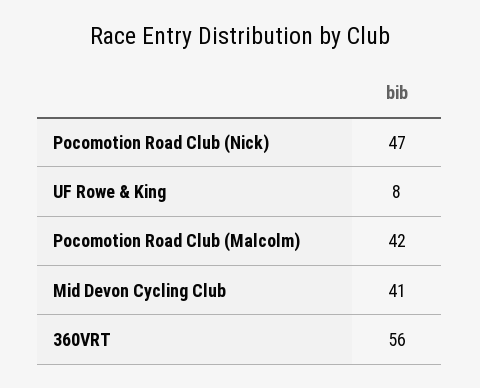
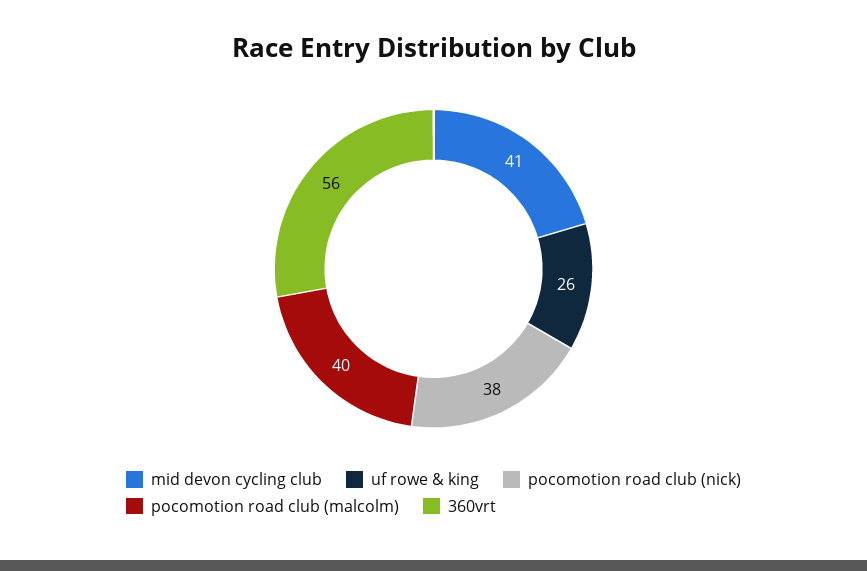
  {
-   "Pocomotion Road Club (Nick)": 47,
+   "Pocomotion Road Club (Nick)": 38,
-   "UF Rowe & King": 8,
+   "UF Rowe & King": 26,
-   "Pocomotion Road Club (Malcolm)": 42,
+   "Pocomotion Road Club (Malcolm)": 40,
    "Mid Devon Cycling Club": 41,
    "360VRT": 56
  }

